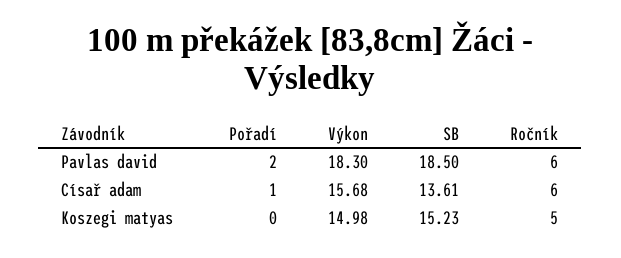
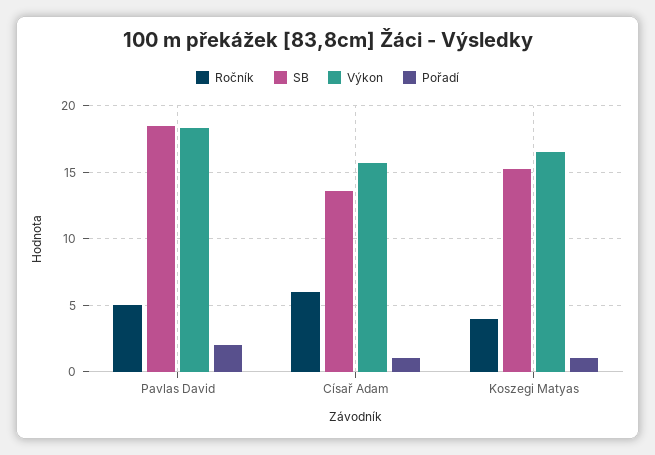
  {
    "Pořadí": {
      "Pavlas david": 2,
      "Císař adam": 1,
-     "Koszegi matyas": 0
+     "Koszegi matyas": 1
    },
    "Výkon": {
      "Pavlas david": 18.3,
      "Císař adam": 15.68,
-     "Koszegi matyas": 14.98
+     "Koszegi matyas": 16.5
    },
    "SB": {
      "Pavlas david": 18.5,
      "Císař adam": 13.61,
      "Koszegi matyas": 15.23
    },
    "Ročník": {
-     "Pavlas david": 6,
+     "Pavlas david": 5,
      "Císař adam": 6,
-     "Koszegi matyas": 5
+     "Koszegi matyas": 4
    }
  }

